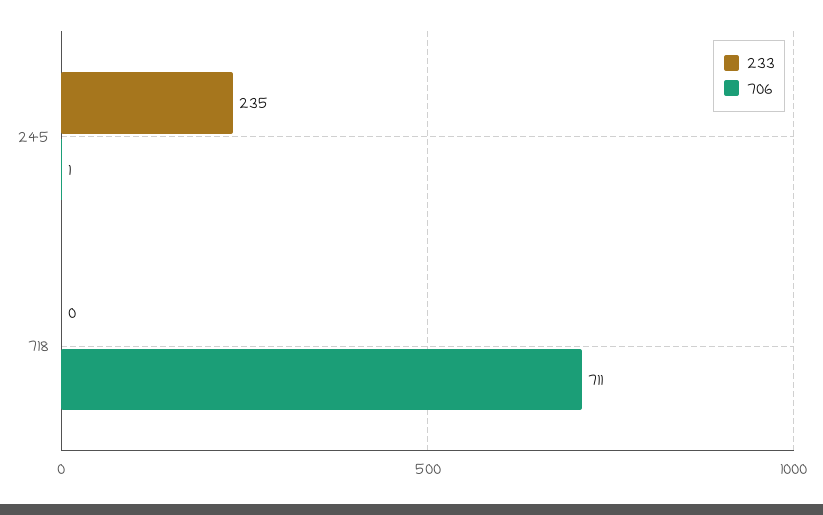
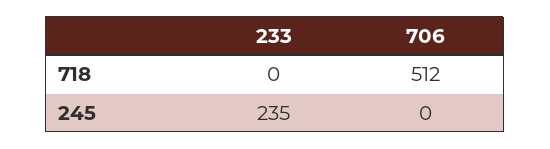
  {
    "233": {
      "245": 235,
      "718": 0
    },
    "706": {
-     "245": 1,
+     "245": 0,
-     "718": 711
+     "718": 512
    }
  }

